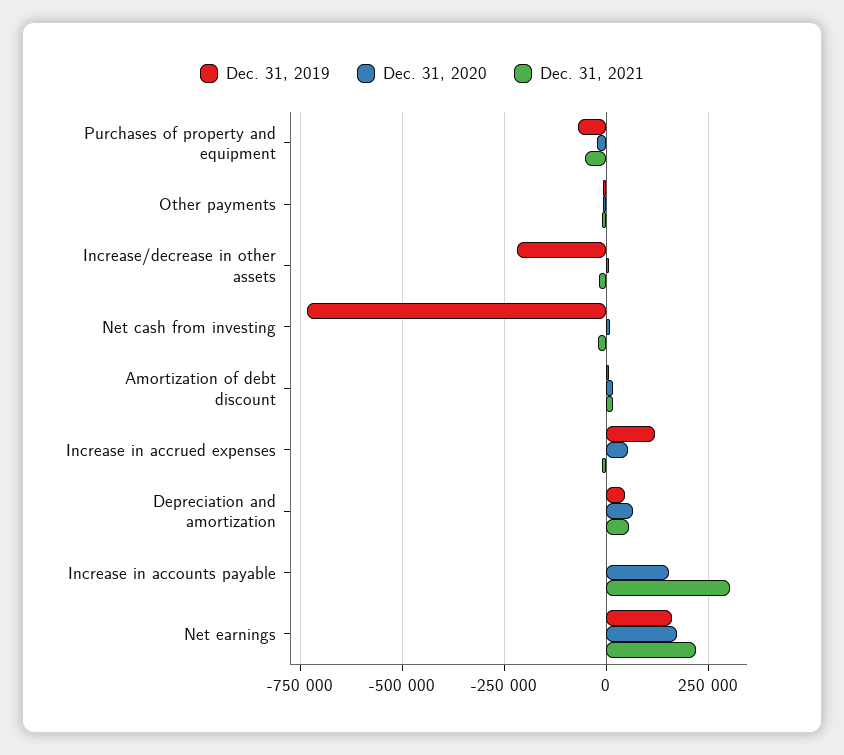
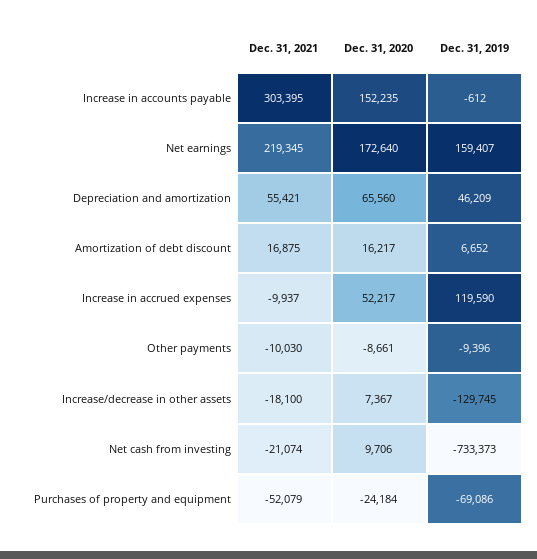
  {
    "Dec. 31, 2019": {
      "Purchases of property and equipment": -69086,
      "Other payments": -9396,
-     "Increase/decrease in other assets": -225000,
+     "Increase/decrease in other assets": -129745,
      "Net cash from investing": -733373,
      "Amortization of debt discount": 6652,
      "Increase in accrued expenses": 119590,
      "Depreciation and amortization": 46209,
      "Increase in accounts payable": -612,
      "Net earnings": 159407
    },
    "Dec. 31, 2020": {
      "Purchases of property and equipment": -24184,
      "Other payments": -8661,
      "Increase/decrease in other assets": 7367,
      "Net cash from investing": 9706,
      "Amortization of debt discount": 16217,
      "Increase in accrued expenses": 52217,
      "Depreciation and amortization": 65560,
      "Increase in accounts payable": 152235,
      "Net earnings": 172640
    },
    "Dec. 31, 2021": {
      "Purchases of property and equipment": -52079,
      "Other payments": -10030,
      "Increase/decrease in other assets": -18100,
      "Net cash from investing": -21074,
      "Amortization of debt discount": 16875,
      "Increase in accrued expenses": -9937,
      "Depreciation and amortization": 55421,
      "Increase in accounts payable": 303395,
      "Net earnings": 219345
    }
  }

